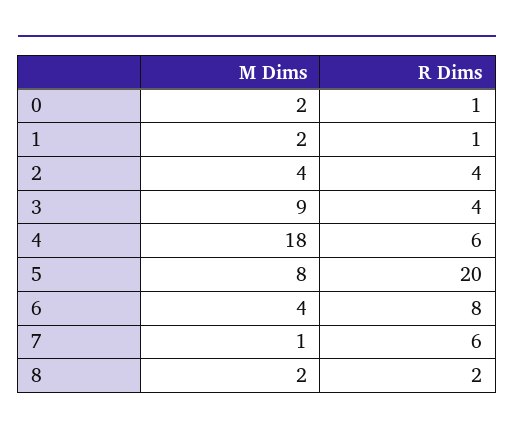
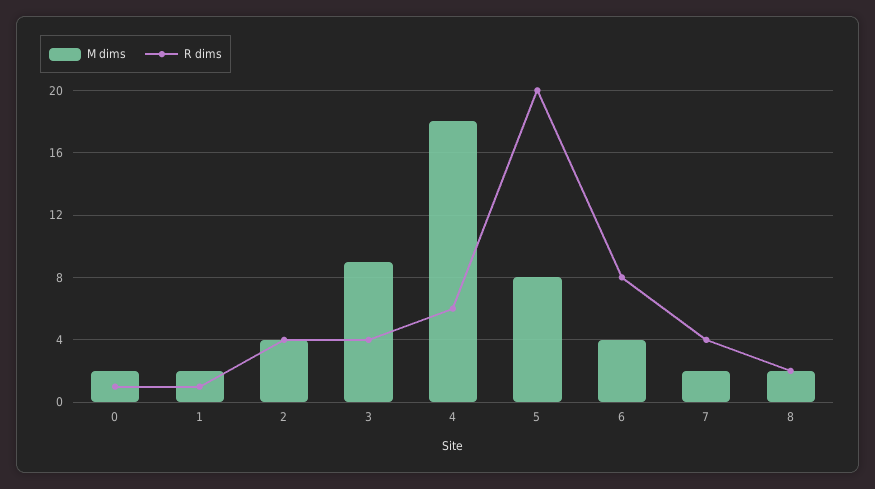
  {
    "M Dims": {
      "0": 2,
      "1": 2,
      "2": 4,
      "3": 9,
      "4": 18,
      "5": 8,
      "6": 4,
-     "7": 1,
+     "7": 2,
      "8": 2
    },
    "R Dims": {
      "0": 1,
      "1": 1,
      "2": 4,
      "3": 4,
      "4": 6,
      "5": 20,
      "6": 8,
-     "7": 6,
+     "7": 4,
      "8": 2
    }
  }

